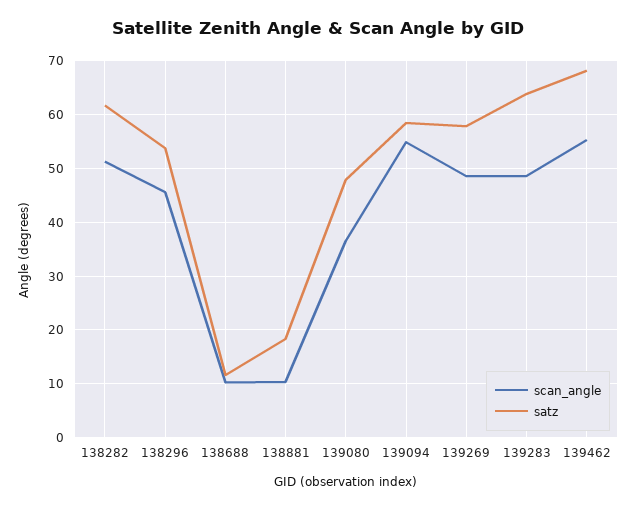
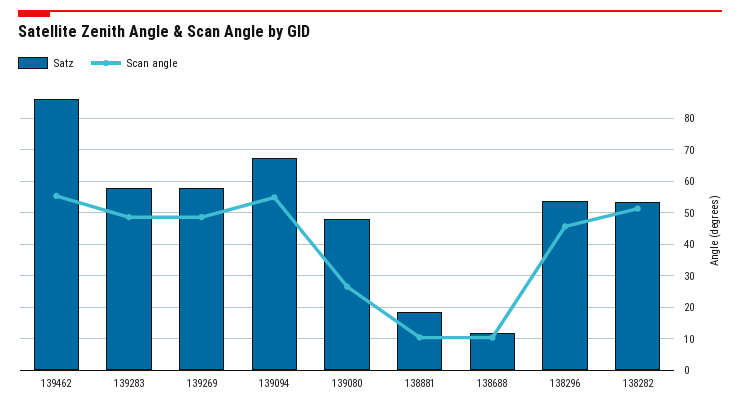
  {
    "scan_angle": {
      "138282": 52,
      "138296": 46,
      "138688": 10,
      "138881": 10,
-     "139080": 36,
+     "139080": 26,
      "139094": 54,
      "139269": 48,
      "139283": 48,
      "139462": 56
    },
    "satz": {
-     "138282": 62,
+     "138282": 54,
      "138296": 54,
      "138688": 12,
      "138881": 18,
      "139080": 48,
-     "139094": 58,
+     "139094": 68,
      "139269": 58,
-     "139283": 64,
+     "139283": 58,
-     "139462": 68
+     "139462": 86
    }
  }

